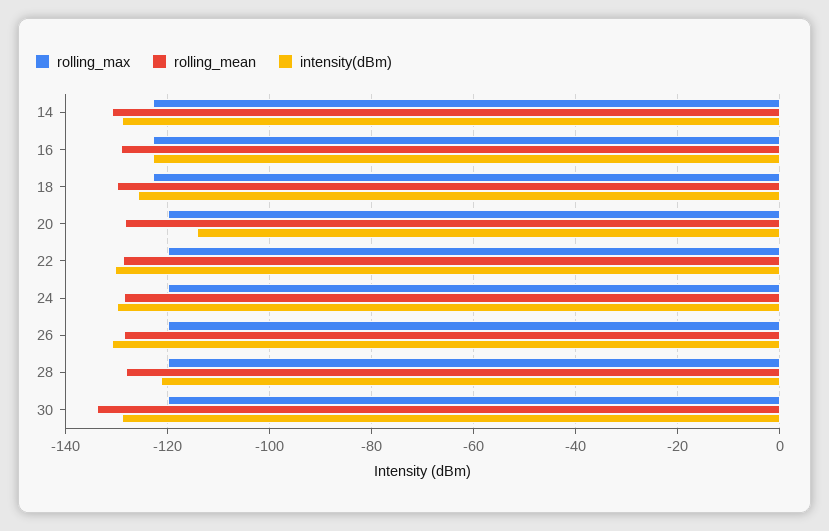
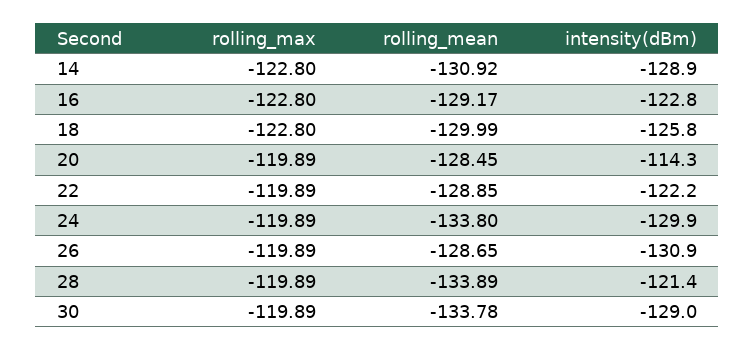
  {
    "rolling_max": {
      "14": -122.8,
      "16": -122.8,
      "18": -122.8,
      "20": -119.89,
      "22": -119.89,
      "24": -119.89,
      "26": -119.89,
      "28": -119.89,
      "30": -119.89
    },
    "rolling_mean": {
      "14": -130.92,
      "16": -129.17,
      "18": -129.99,
      "20": -128.45,
      "22": -128.85,
-     "24": -128,
+     "24": -133.8,
      "26": -128.65,
-     "28": -128,
+     "28": -133.89,
      "30": -133.78
    },
    "intensity(dBm)": {
      "14": -128.9,
      "16": -122.8,
      "18": -125.8,
      "20": -114.3,
-     "22": -130,
+     "22": -122.2,
      "24": -129.9,
      "26": -130.9,
      "28": -121.4,
      "30": -129
    }
  }

